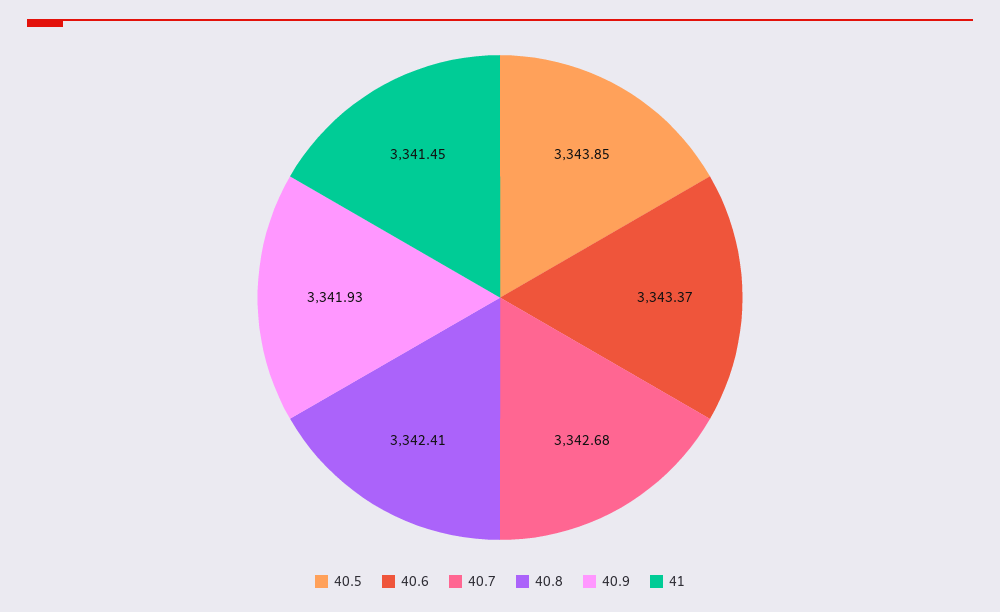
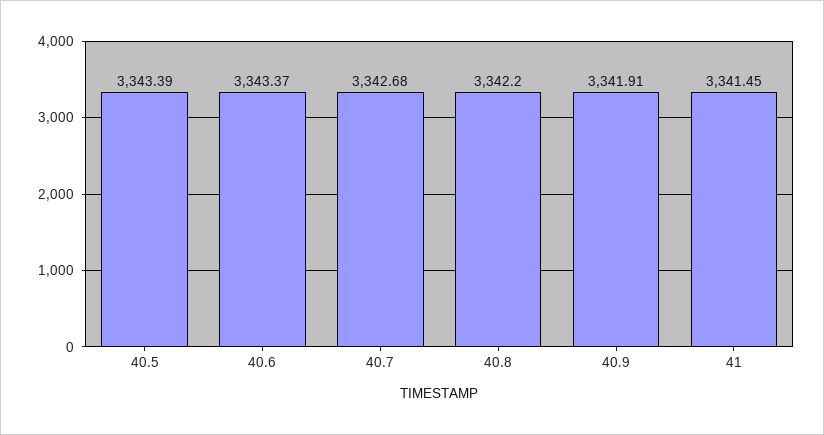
  {
-   "40.5": 3343.85,
+   "40.5": 3343.39,
    "40.6": 3343.37,
    "40.7": 3342.68,
-   "40.8": 3342.41,
+   "40.8": 3342.2,
-   "40.9": 3341.93,
+   "40.9": 3341.91,
    "41": 3341.45
  }

